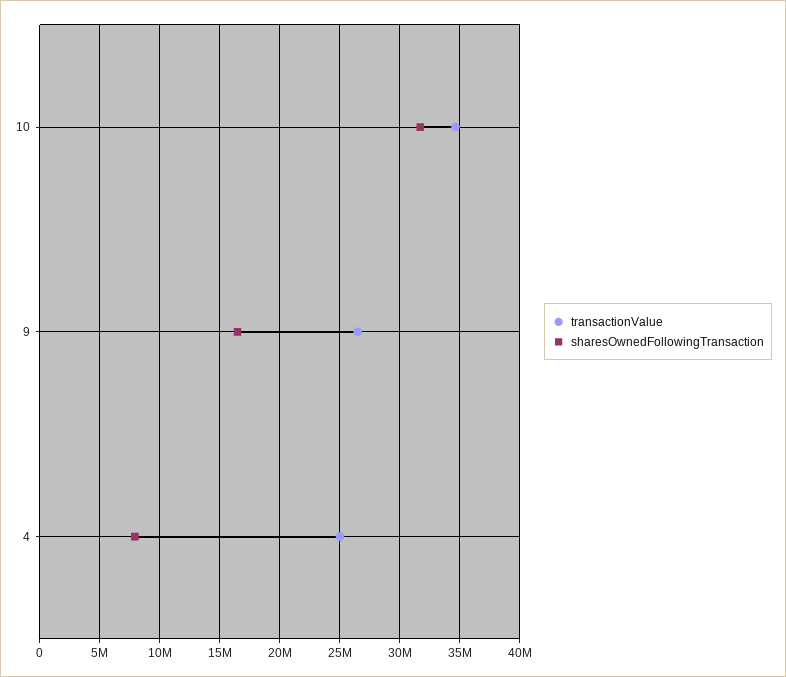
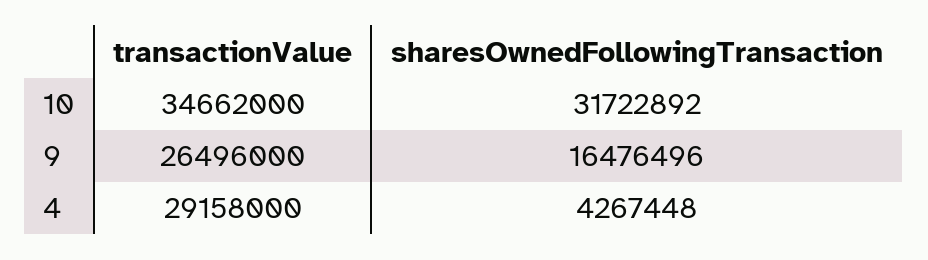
  {
    "transactionValue": {
      "10": 34662000,
      "9": 26496000,
-     "4": 25000000
+     "4": 29158000
    },
    "sharesOwnedFollowingTransaction": {
      "10": 31722892,
      "9": 16476496,
-     "4": 8000000
+     "4": 4267448
    }
  }

